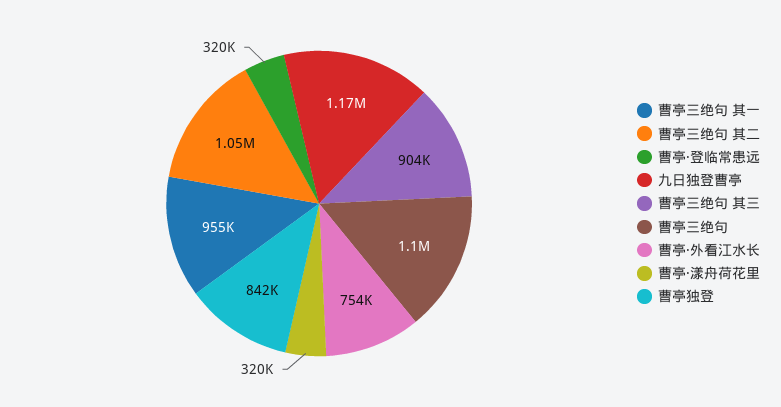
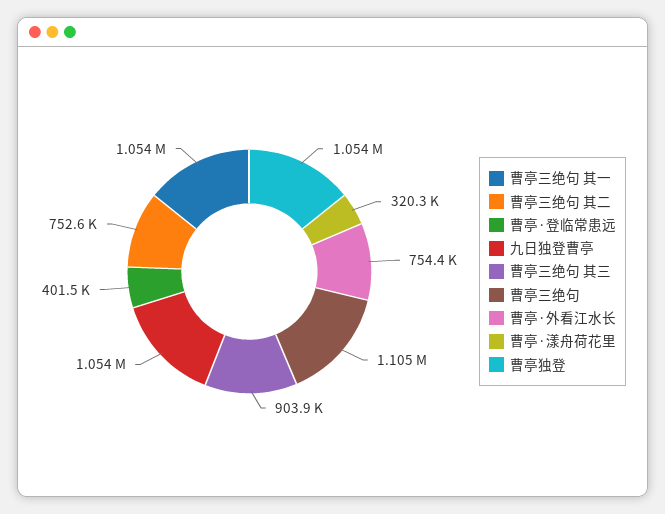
  {
-   "曹亭三绝句 其一": 955000,
+   "曹亭三绝句 其一": 1054000,
-   "曹亭三绝句 其二": 1050000,
+   "曹亭三绝句 其二": 752600,
-   "曹亭·登临常患远": 320000,
+   "曹亭·登临常患远": 401500,
-   "九日独登曹亭": 1170000,
+   "九日独登曹亭": 1054000,
    "曹亭三绝句 其三": 903900,
    "曹亭三绝句": 1105000,
    "曹亭·外看江水长": 754400,
    "曹亭·漾舟荷花里": 320300,
-   "曹亭独登": 842000
+   "曹亭独登": 1054000
  }

